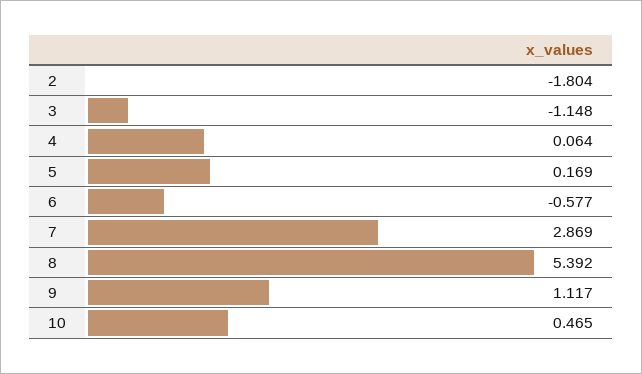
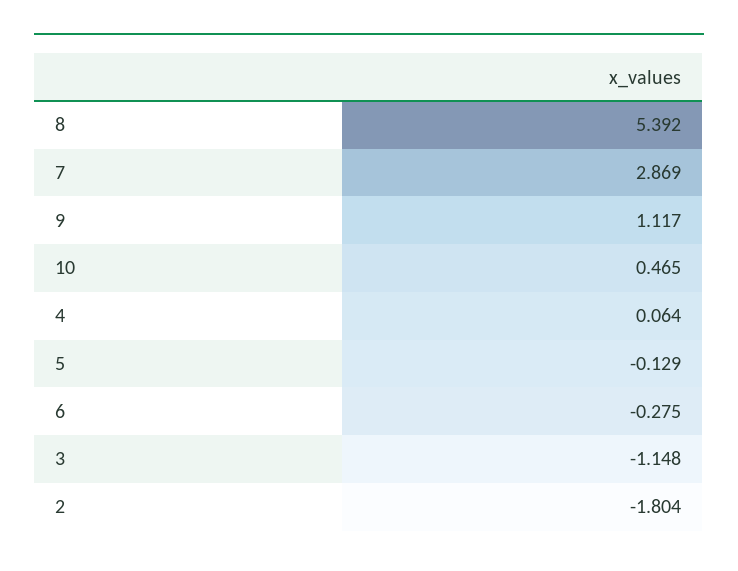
  {
    "2": -1.804,
    "3": -1.148,
    "4": 0.064,
-   "5": 0.169,
+   "5": -0.129,
-   "6": -0.577,
+   "6": -0.275,
    "7": 2.869,
    "8": 5.392,
    "9": 1.117,
    "10": 0.465
  }

